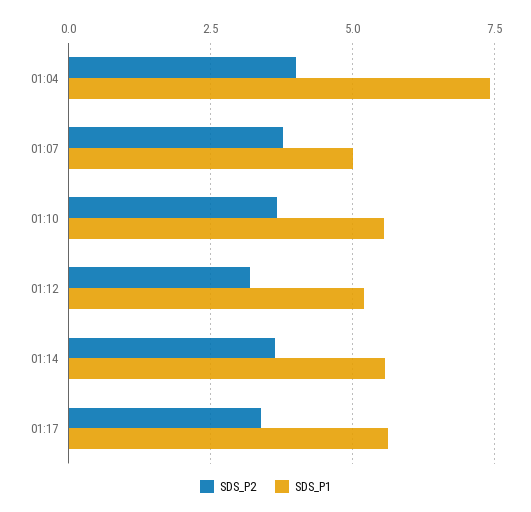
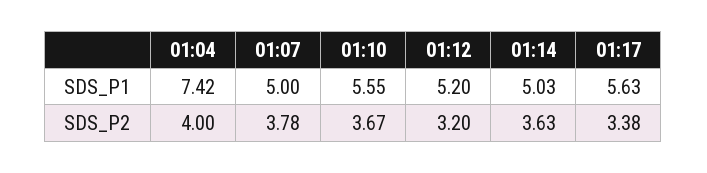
  {
    "SDS_P2": {
      "01:04": 4,
      "01:07": 3.78,
      "01:10": 3.67,
      "01:12": 3.2,
      "01:14": 3.63,
      "01:17": 3.38
    },
    "SDS_P1": {
      "01:04": 7.42,
      "01:07": 5,
      "01:10": 5.55,
      "01:12": 5.2,
-     "01:14": 5.5,
+     "01:14": 5.03,
      "01:17": 5.63
    }
  }

